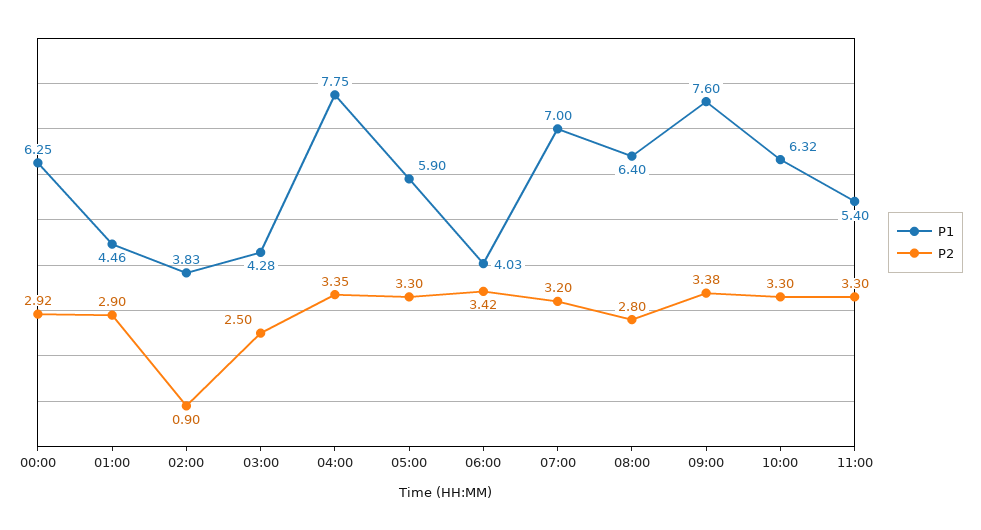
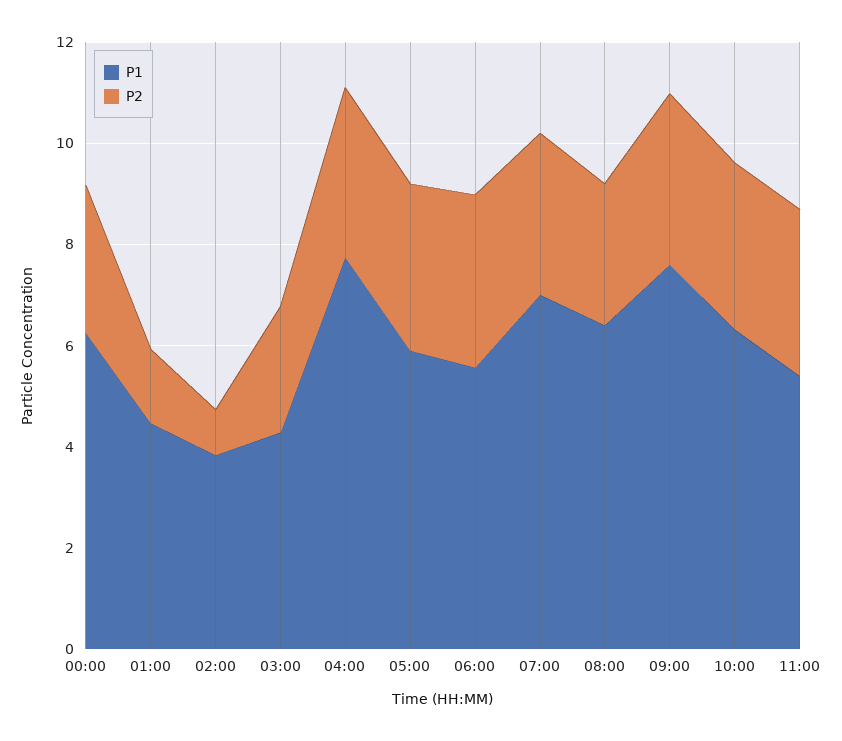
  {
    "P1": {
      "00:00": 6.25,
      "01:00": 4.46,
      "02:00": 3.83,
      "03:00": 4.28,
      "04:00": 7.75,
      "05:00": 5.9,
-     "06:00": 4.03,
+     "06:00": 5.5,
      "07:00": 7,
      "08:00": 6.4,
      "09:00": 7.6,
      "10:00": 6.32,
      "11:00": 5.4
    },
    "P2": {
      "00:00": 2.92,
-     "01:00": 2.9,
+     "01:00": 1.5,
      "02:00": 0.9,
      "03:00": 2.5,
      "04:00": 3.35,
      "05:00": 3.3,
      "06:00": 3.42,
      "07:00": 3.2,
      "08:00": 2.8,
      "09:00": 3.38,
      "10:00": 3.3,
      "11:00": 3.3
    }
  }

